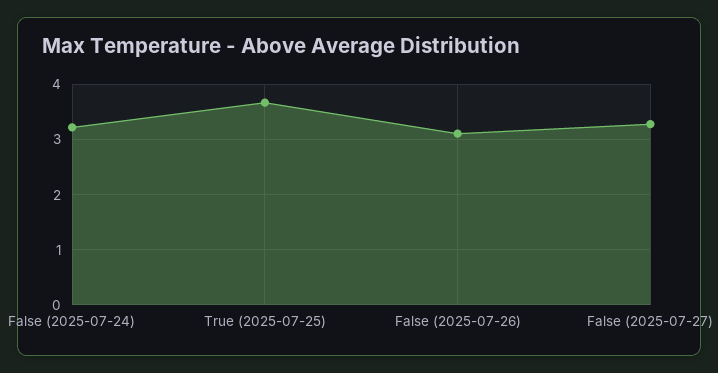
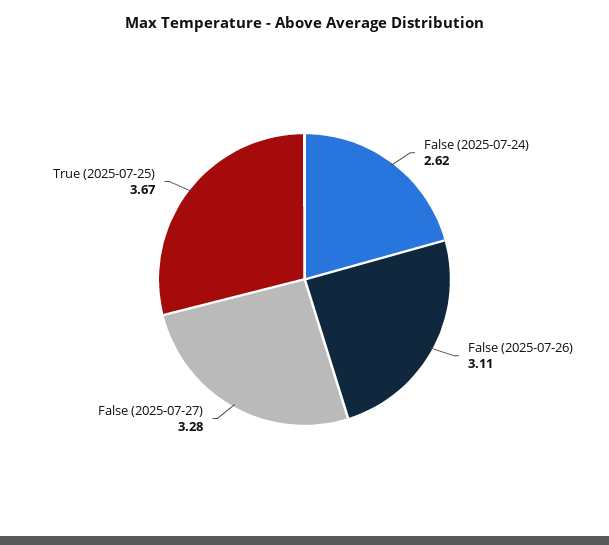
  {
-   "False (2025-07-24)": 3.2,
+   "False (2025-07-24)": 2.62,
    "True (2025-07-25)": 3.67,
    "False (2025-07-26)": 3.11,
    "False (2025-07-27)": 3.28
  }

